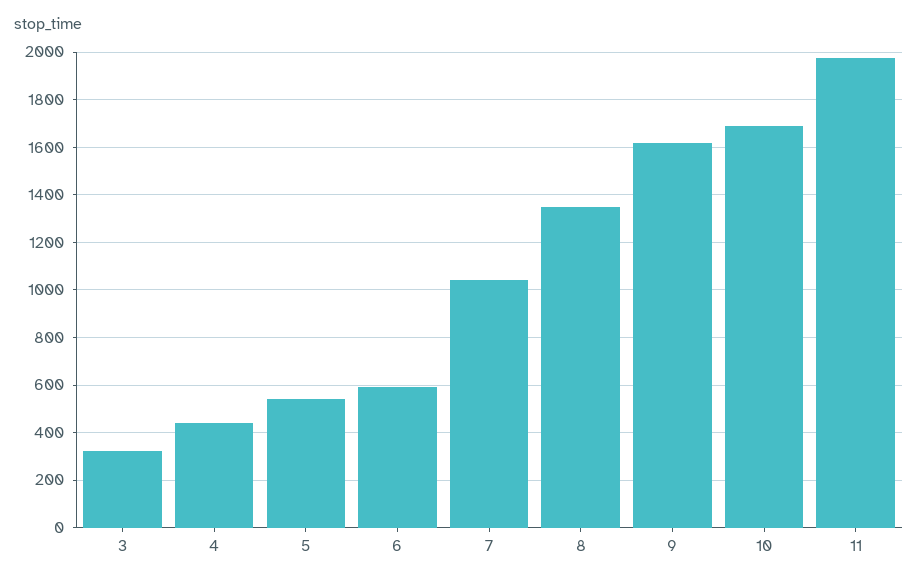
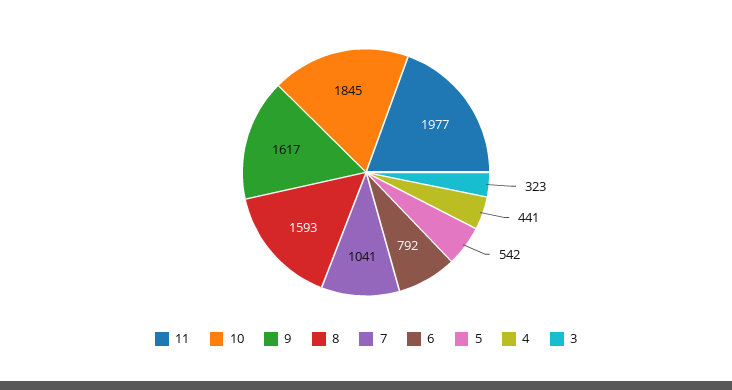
  {
    "3": 323,
    "4": 441,
    "5": 542,
-   "6": 600,
+   "6": 792,
    "7": 1041,
-   "8": 1350,
+   "8": 1593,
    "9": 1617,
-   "10": 1700,
+   "10": 1845,
    "11": 1977
  }

